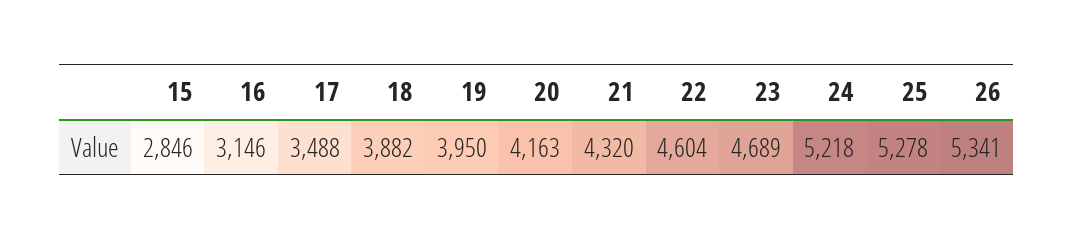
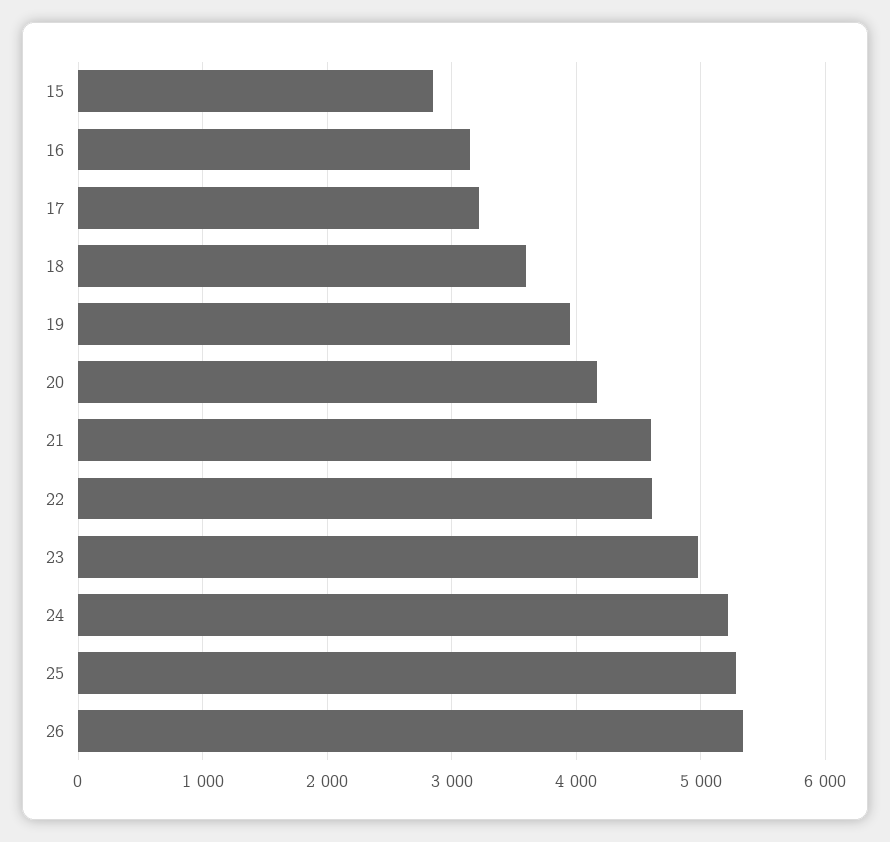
  {
    "15": 2846,
    "16": 3146,
-   "17": 3488,
+   "17": 3200,
-   "18": 3882,
+   "18": 3600,
    "19": 3950,
    "20": 4163,
-   "21": 4320,
+   "21": 4600,
    "22": 4604,
-   "23": 4689,
+   "23": 5000,
    "24": 5218,
    "25": 5278,
    "26": 5341
  }

